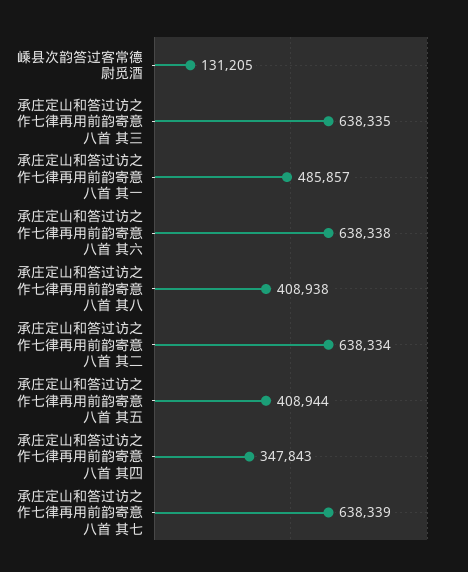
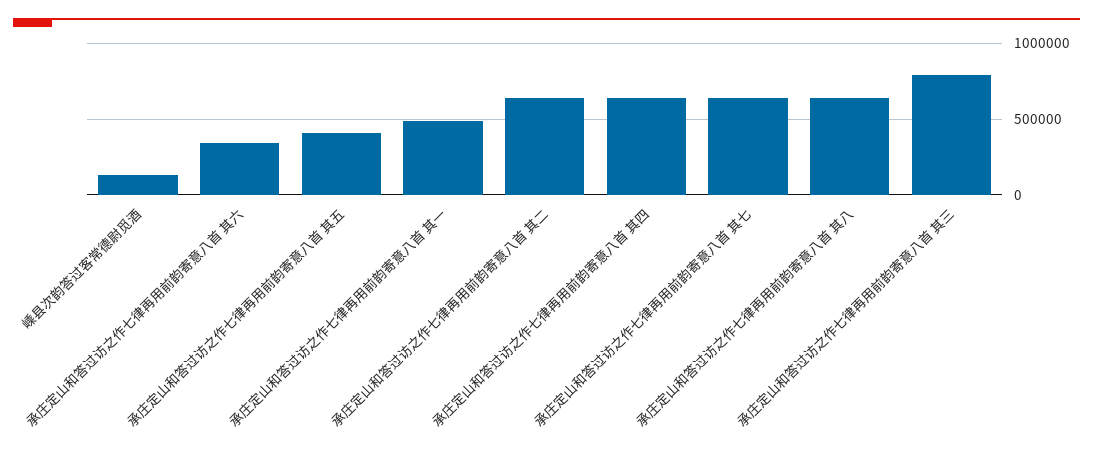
  {
    "嵊县次韵答过客常德尉觅酒": 131205,
-   "承庄定山和答过访之作七律再用前韵寄意八首 其三": 638335,
+   "承庄定山和答过访之作七律再用前韵寄意八首 其三": 800000,
    "承庄定山和答过访之作七律再用前韵寄意八首 其一": 485857,
-   "承庄定山和答过访之作七律再用前韵寄意八首 其六": 638338,
+   "承庄定山和答过访之作七律再用前韵寄意八首 其六": 350000,
-   "承庄定山和答过访之作七律再用前韵寄意八首 其八": 408938,
+   "承庄定山和答过访之作七律再用前韵寄意八首 其八": 650000,
    "承庄定山和答过访之作七律再用前韵寄意八首 其二": 638334,
    "承庄定山和答过访之作七律再用前韵寄意八首 其五": 408944,
-   "承庄定山和答过访之作七律再用前韵寄意八首 其四": 347843,
+   "承庄定山和答过访之作七律再用前韵寄意八首 其四": 650000,
    "承庄定山和答过访之作七律再用前韵寄意八首 其七": 638339
  }

